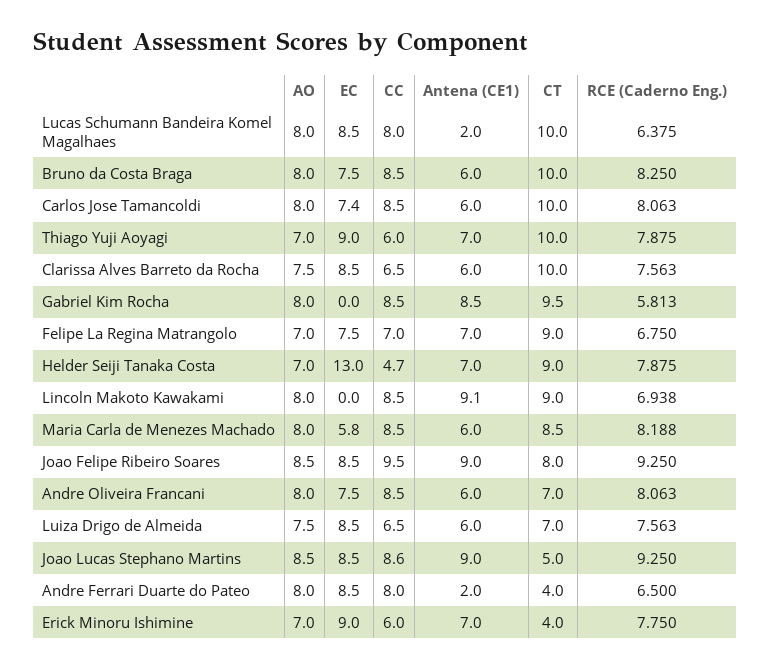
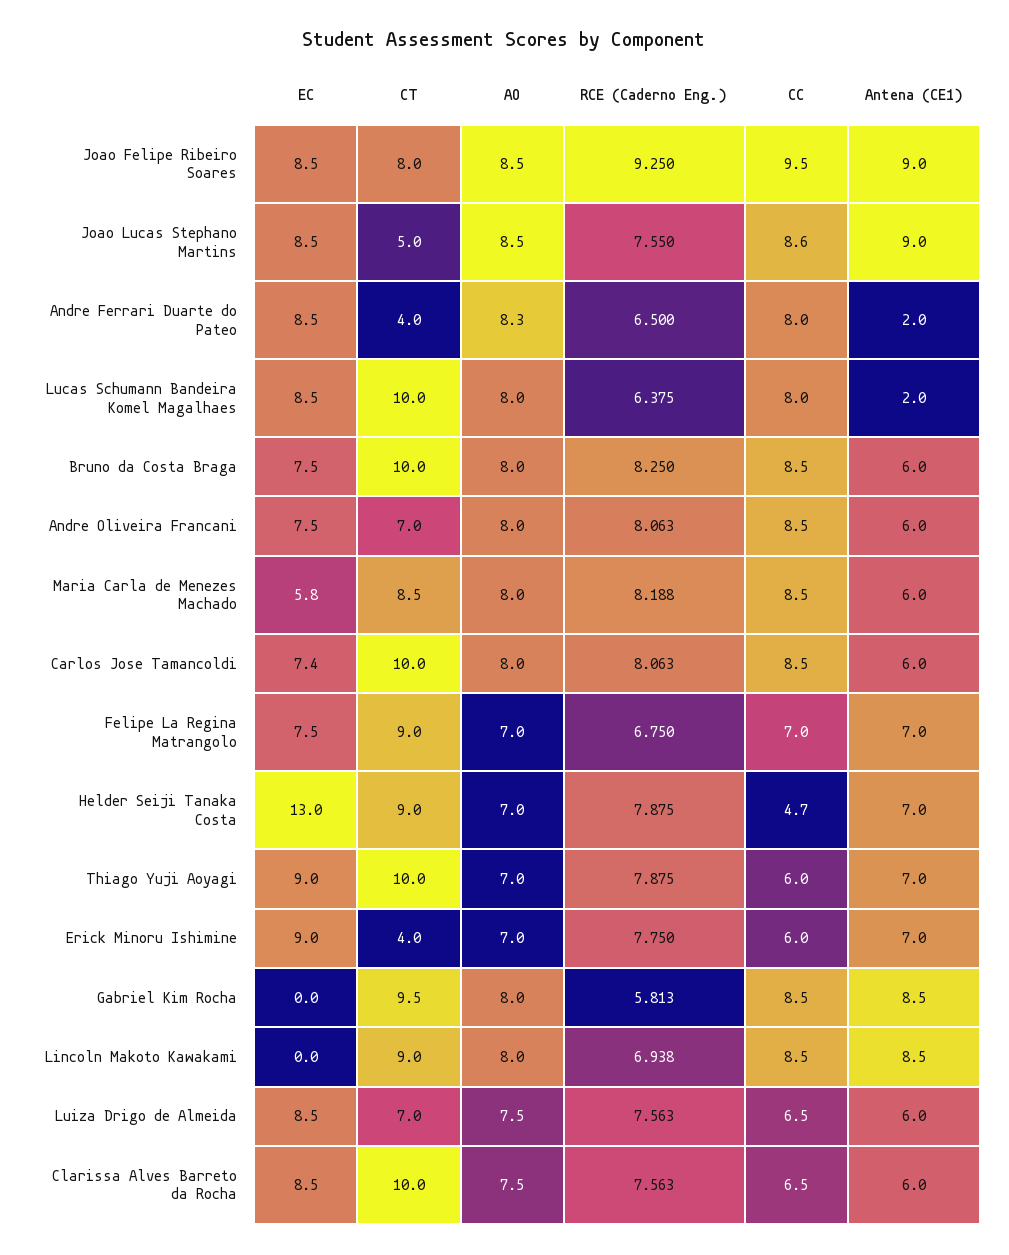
  {
    "AO": {
      "Lucas Schumann Bandeira Komel Magalhaes": 8,
      "Bruno da Costa Braga": 8,
      "Carlos Jose Tamancoldi": 8,
      "Thiago Yuji Aoyagi": 7,
      "Clarissa Alves Barreto da Rocha": 7.5,
      "Gabriel Kim Rocha": 8,
      "Felipe La Regina Matrangolo": 7,
      "Helder Seiji Tanaka Costa": 7,
      "Lincoln Makoto Kawakami": 8,
      "Maria Carla de Menezes Machado": 8,
      "Joao Felipe Ribeiro Soares": 8.5,
      "Andre Oliveira Francani": 8,
      "Luiza Drigo de Almeida": 7.5,
      "Joao Lucas Stephano Martins": 8.5,
-     "Andre Ferrari Duarte do Pateo": 8,
+     "Andre Ferrari Duarte do Pateo": 8.3,
      "Erick Minoru Ishimine": 7
    },
    "EC": {
      "Lucas Schumann Bandeira Komel Magalhaes": 8.5,
      "Bruno da Costa Braga": 7.5,
      "Carlos Jose Tamancoldi": 7.4,
      "Thiago Yuji Aoyagi": 9,
      "Clarissa Alves Barreto da Rocha": 8.5,
      "Gabriel Kim Rocha": 0,
      "Felipe La Regina Matrangolo": 7.5,
      "Helder Seiji Tanaka Costa": 13,
      "Lincoln Makoto Kawakami": 0,
      "Maria Carla de Menezes Machado": 5.8,
      "Joao Felipe Ribeiro Soares": 8.5,
      "Andre Oliveira Francani": 7.5,
      "Luiza Drigo de Almeida": 8.5,
      "Joao Lucas Stephano Martins": 8.5,
      "Andre Ferrari Duarte do Pateo": 8.5,
      "Erick Minoru Ishimine": 9
    },
    "CC": {
      "Lucas Schumann Bandeira Komel Magalhaes": 8,
      "Bruno da Costa Braga": 8.5,
      "Carlos Jose Tamancoldi": 8.5,
      "Thiago Yuji Aoyagi": 6,
      "Clarissa Alves Barreto da Rocha": 6.5,
      "Gabriel Kim Rocha": 8.5,
      "Felipe La Regina Matrangolo": 7,
      "Helder Seiji Tanaka Costa": 4.7,
      "Lincoln Makoto Kawakami": 8.5,
      "Maria Carla de Menezes Machado": 8.5,
      "Joao Felipe Ribeiro Soares": 9.5,
      "Andre Oliveira Francani": 8.5,
      "Luiza Drigo de Almeida": 6.5,
      "Joao Lucas Stephano Martins": 8.6,
      "Andre Ferrari Duarte do Pateo": 8,
      "Erick Minoru Ishimine": 6
    },
    "Antena (CE1)": {
      "Lucas Schumann Bandeira Komel Magalhaes": 2,
      "Bruno da Costa Braga": 6,
      "Carlos Jose Tamancoldi": 6,
      "Thiago Yuji Aoyagi": 7,
      "Clarissa Alves Barreto da Rocha": 6,
      "Gabriel Kim Rocha": 8.5,
      "Felipe La Regina Matrangolo": 7,
      "Helder Seiji Tanaka Costa": 7,
-     "Lincoln Makoto Kawakami": 9.1,
+     "Lincoln Makoto Kawakami": 8.5,
      "Maria Carla de Menezes Machado": 6,
      "Joao Felipe Ribeiro Soares": 9,
      "Andre Oliveira Francani": 6,
      "Luiza Drigo de Almeida": 6,
      "Joao Lucas Stephano Martins": 9,
      "Andre Ferrari Duarte do Pateo": 2,
      "Erick Minoru Ishimine": 7
    },
    "CT": {
      "Lucas Schumann Bandeira Komel Magalhaes": 10,
      "Bruno da Costa Braga": 10,
      "Carlos Jose Tamancoldi": 10,
      "Thiago Yuji Aoyagi": 10,
      "Clarissa Alves Barreto da Rocha": 10,
      "Gabriel Kim Rocha": 9.5,
      "Felipe La Regina Matrangolo": 9,
      "Helder Seiji Tanaka Costa": 9,
      "Lincoln Makoto Kawakami": 9,
      "Maria Carla de Menezes Machado": 8.5,
      "Joao Felipe Ribeiro Soares": 8,
      "Andre Oliveira Francani": 7,
      "Luiza Drigo de Almeida": 7,
      "Joao Lucas Stephano Martins": 5,
      "Andre Ferrari Duarte do Pateo": 4,
      "Erick Minoru Ishimine": 4
    },
    "RCE (Caderno Eng.)": {
      "Lucas Schumann Bandeira Komel Magalhaes": 6.375,
      "Bruno da Costa Braga": 8.25,
      "Carlos Jose Tamancoldi": 8.063,
      "Thiago Yuji Aoyagi": 7.875,
      "Clarissa Alves Barreto da Rocha": 7.563,
      "Gabriel Kim Rocha": 5.813,
      "Felipe La Regina Matrangolo": 6.75,
      "Helder Seiji Tanaka Costa": 7.875,
      "Lincoln Makoto Kawakami": 6.938,
      "Maria Carla de Menezes Machado": 8.188,
      "Joao Felipe Ribeiro Soares": 9.25,
      "Andre Oliveira Francani": 8.063,
      "Luiza Drigo de Almeida": 7.563,
-     "Joao Lucas Stephano Martins": 9.25,
+     "Joao Lucas Stephano Martins": 7.55,
      "Andre Ferrari Duarte do Pateo": 6.5,
      "Erick Minoru Ishimine": 7.75
    }
  }

